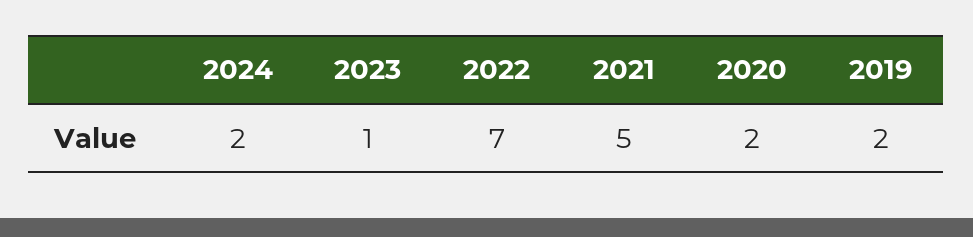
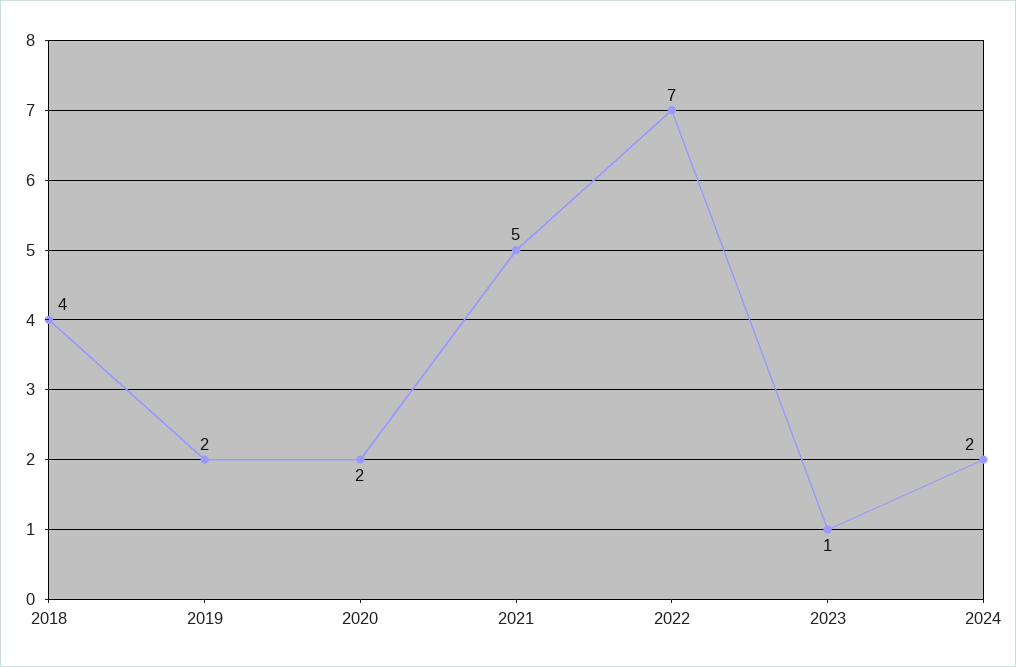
  {
    "2024": 2,
    "2023": 1,
    "2022": 7,
    "2021": 5,
    "2020": 2,
-   "2019": 2
+   "2019": 2,
+   "2018": 4
  }

